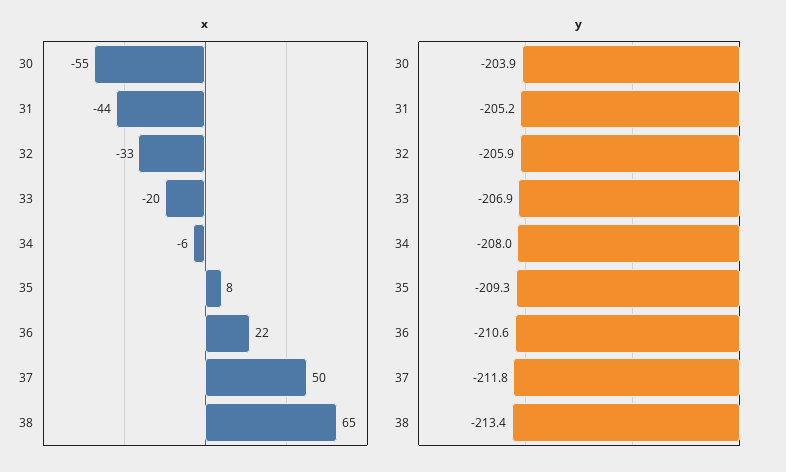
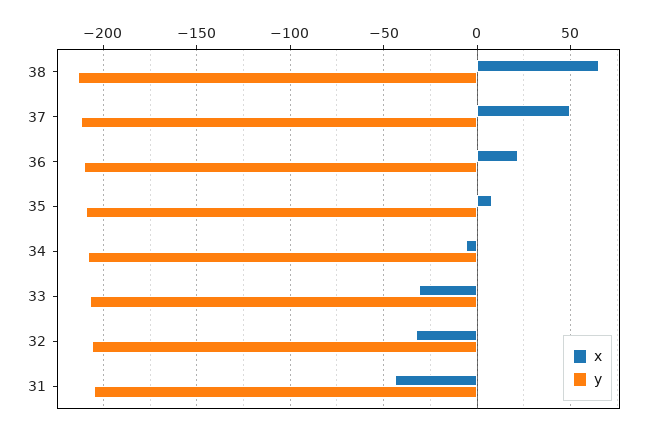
  {
    "x": {
-     "30": -55,
      "31": -44,
      "32": -33,
-     "33": -20,
+     "33": -30,
      "34": -6,
      "35": 8,
      "36": 22,
      "37": 50,
      "38": 65
    },
    "y": {
-     "30": -203.9,
      "31": -205.2,
      "32": -205.9,
      "33": -206.9,
      "34": -208,
      "35": -209.3,
      "36": -210.6,
      "37": -211.8,
      "38": -213.4
    }
  }

